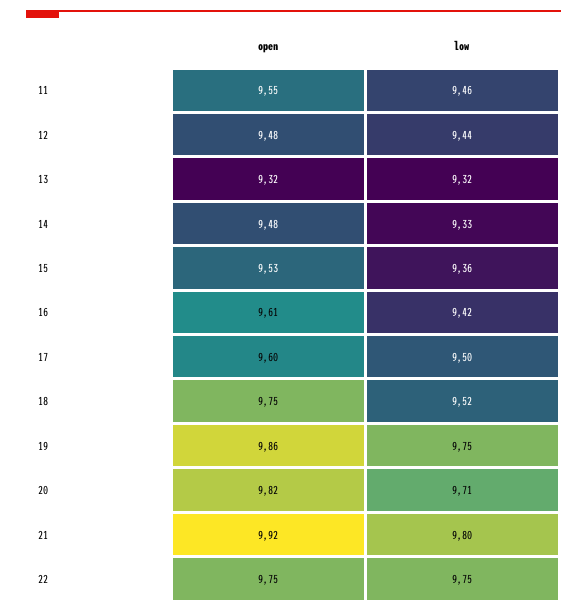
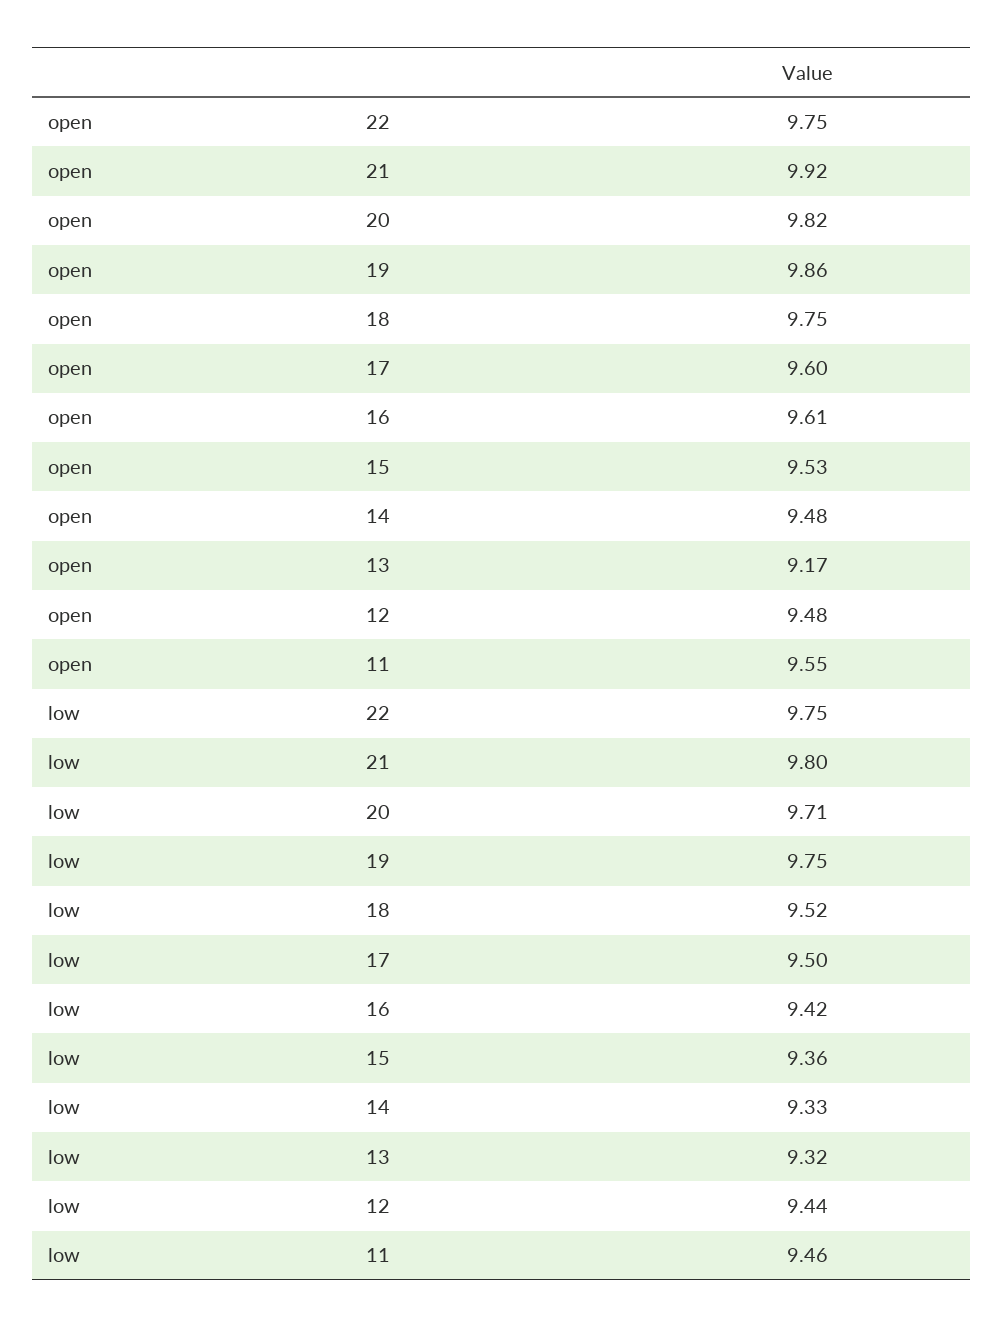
  {
    "open": {
      "11": 9.55,
      "12": 9.48,
-     "13": 9.32,
+     "13": 9.17,
      "14": 9.48,
      "15": 9.53,
      "16": 9.61,
      "17": 9.6,
      "18": 9.75,
      "19": 9.86,
      "20": 9.82,
      "21": 9.92,
      "22": 9.75
    },
    "low": {
      "11": 9.46,
      "12": 9.44,
      "13": 9.32,
      "14": 9.33,
      "15": 9.36,
      "16": 9.42,
      "17": 9.5,
      "18": 9.52,
      "19": 9.75,
      "20": 9.71,
      "21": 9.8,
      "22": 9.75
    }
  }

